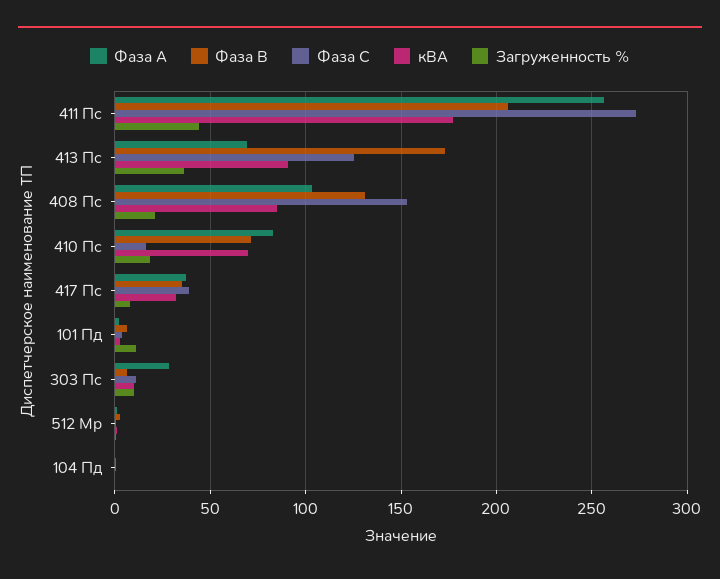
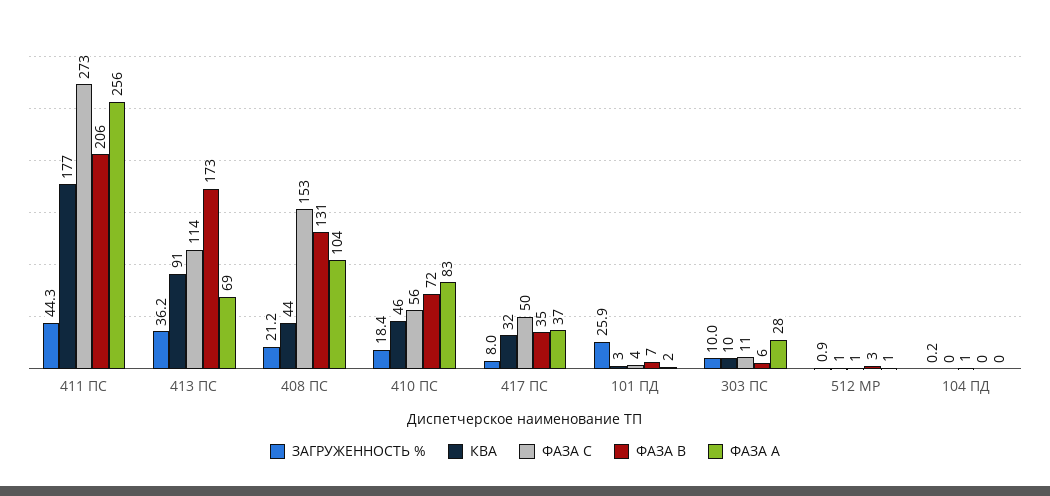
  {
    "Фаза А": {
      "411 Пс": 256,
      "413 Пс": 69,
      "408 Пс": 104,
      "410 Пс": 83,
      "417 Пс": 37,
      "101 Пд": 2,
      "303 Пс": 28,
      "512 Мр": 1,
      "104 Пд": 0
    },
    "Фаза В": {
      "411 Пс": 206,
      "413 Пс": 173,
      "408 Пс": 131,
      "410 Пс": 72,
      "417 Пс": 35,
      "101 Пд": 7,
      "303 Пс": 6,
      "512 Мр": 3,
      "104 Пд": 0
    },
    "Фаза С": {
      "411 Пс": 273,
-     "413 Пс": 125,
+     "413 Пс": 114,
      "408 Пс": 153,
-     "410 Пс": 15,
+     "410 Пс": 56,
-     "417 Пс": 40,
+     "417 Пс": 50,
      "101 Пд": 4,
      "303 Пс": 11,
      "512 Мр": 1,
      "104 Пд": 1
    },
    "кВА": {
      "411 Пс": 177,
      "413 Пс": 91,
-     "408 Пс": 85,
+     "408 Пс": 44,
-     "410 Пс": 70,
+     "410 Пс": 46,
      "417 Пс": 32,
      "101 Пд": 3,
      "303 Пс": 10,
      "512 Мр": 1,
      "104 Пд": 0
    },
    "Загруженность %": {
      "411 Пс": 44.3,
      "413 Пс": 36.2,
      "408 Пс": 21.2,
      "410 Пс": 18.4,
      "417 Пс": 8,
-     "101 Пд": 10,
+     "101 Пд": 25.9,
      "303 Пс": 10,
      "512 Мр": 0.9,
      "104 Пд": 0.2
    }
  }

